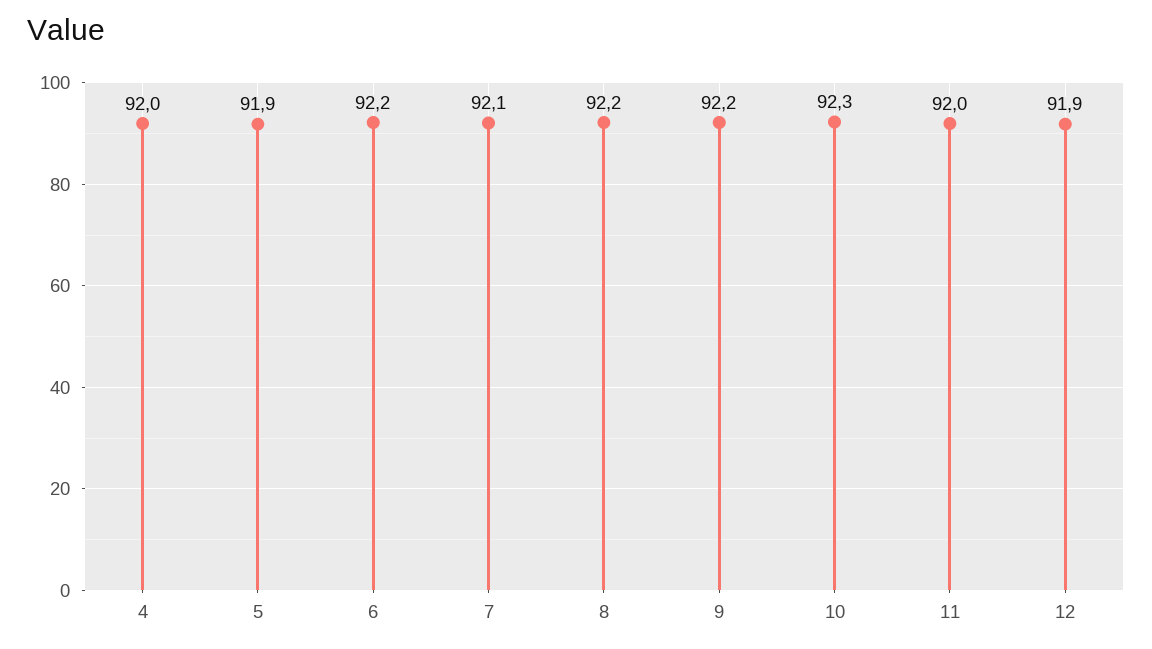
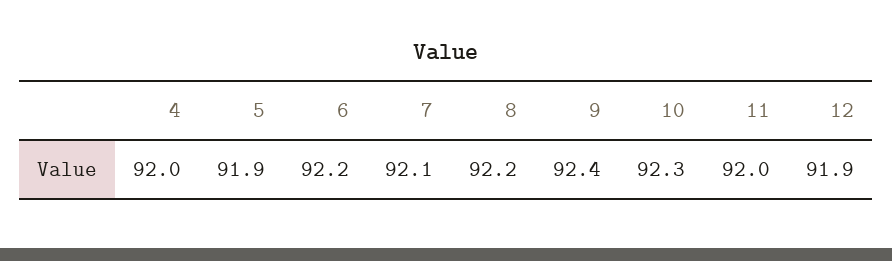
  {
    "4": 92,
    "5": 91.9,
    "6": 92.2,
    "7": 92.1,
    "8": 92.2,
-   "9": 92.2,
+   "9": 92.4,
    "10": 92.3,
    "11": 92,
    "12": 91.9
  }

